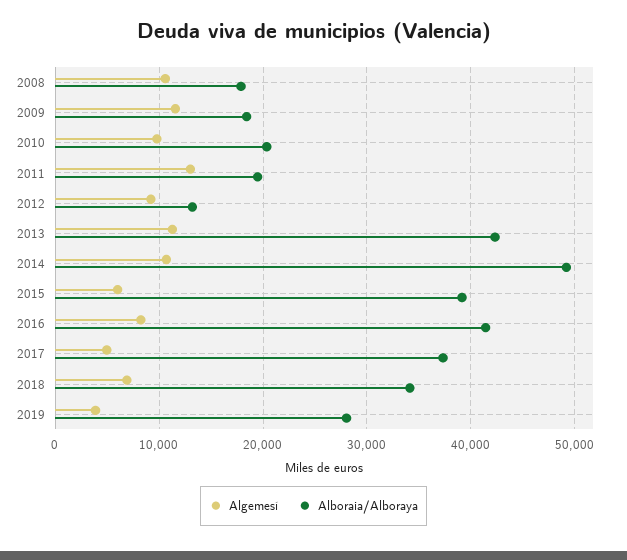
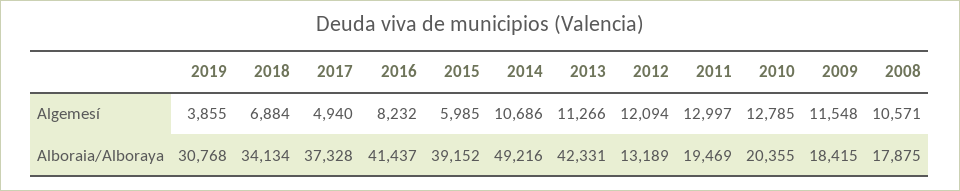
  {
    "Algemesí": {
      "2008": 10571,
      "2009": 11548,
-     "2010": 10000,
+     "2010": 12785,
      "2011": 12997,
-     "2012": 9000,
+     "2012": 12094,
      "2013": 11266,
      "2014": 10686,
      "2015": 5985,
      "2016": 8232,
      "2017": 4940,
      "2018": 6884,
      "2019": 3855
    },
    "Alboraia/Alboraya": {
      "2008": 17875,
      "2009": 18415,
      "2010": 20355,
      "2011": 19469,
      "2012": 13189,
      "2013": 42331,
      "2014": 49216,
      "2015": 39152,
      "2016": 41437,
      "2017": 37328,
      "2018": 34134,
-     "2019": 28000
+     "2019": 30768
    }
  }

